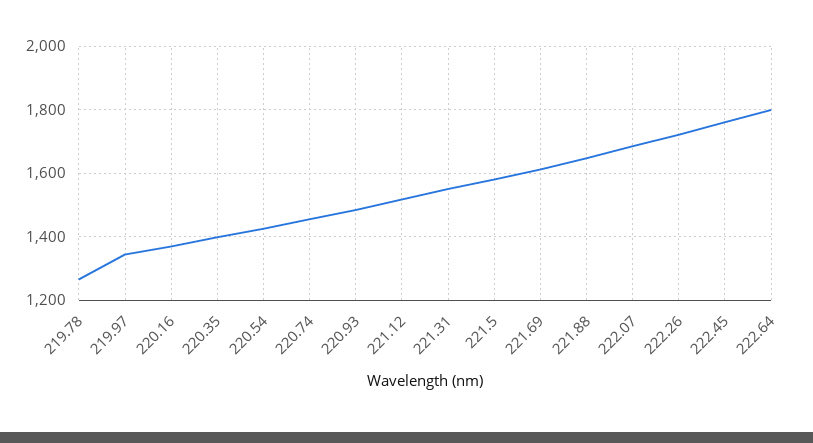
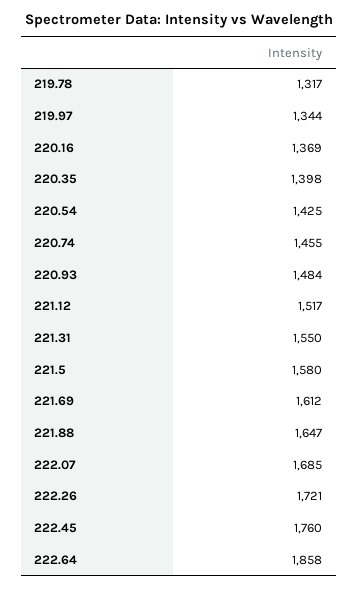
  {
-   "219.78": 1260,
+   "219.78": 1317,
    "219.97": 1344,
    "220.16": 1369,
    "220.35": 1398,
    "220.54": 1425,
    "220.74": 1455,
    "220.93": 1484,
    "221.12": 1517,
    "221.31": 1550,
    "221.5": 1580,
    "221.69": 1612,
    "221.88": 1647,
    "222.07": 1685,
    "222.26": 1721,
    "222.45": 1760,
-   "222.64": 1800
+   "222.64": 1858
  }

